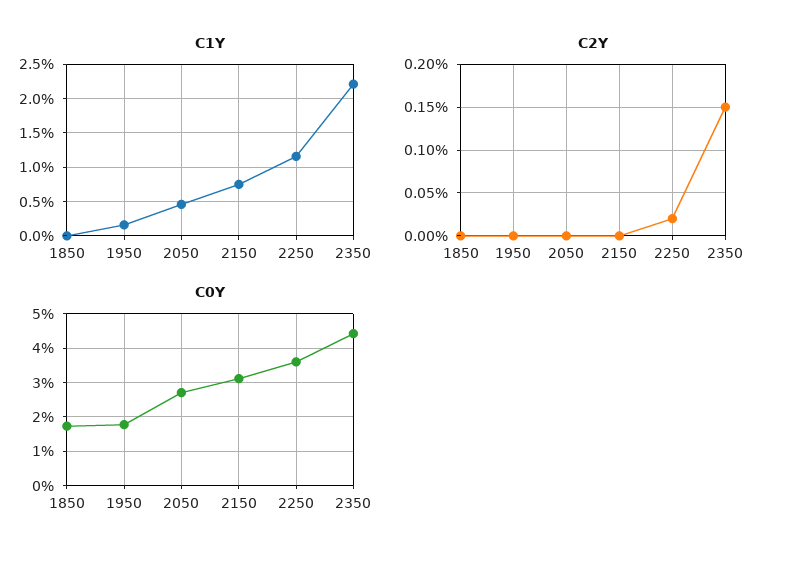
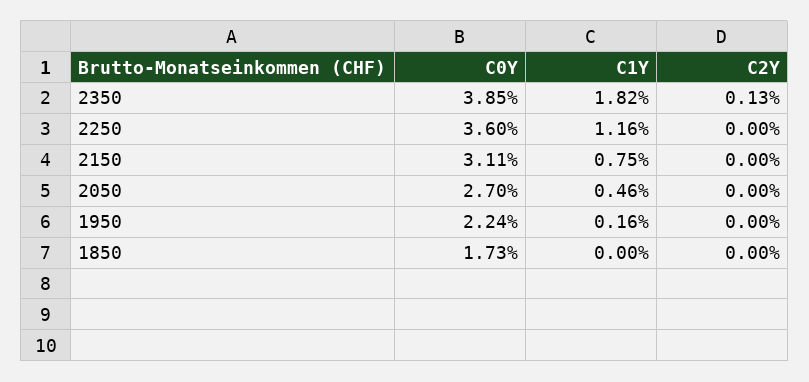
  {
    "C1Y": {
      "1850": 0,
      "1950": 0.16,
      "2050": 0.46,
      "2150": 0.75,
      "2250": 1.16,
-     "2350": 2.2
+     "2350": 1.82
    },
    "C2Y": {
      "1850": 0,
      "1950": 0,
      "2050": 0,
      "2150": 0,
-     "2250": 0.02,
+     "2250": 0,
-     "2350": 0.15
+     "2350": 0.13
    },
    "C0Y": {
      "1850": 1.73,
-     "1950": 1.8,
+     "1950": 2.24,
      "2050": 2.7,
      "2150": 3.11,
      "2250": 3.6,
-     "2350": 4.4
+     "2350": 3.85
    }
  }

